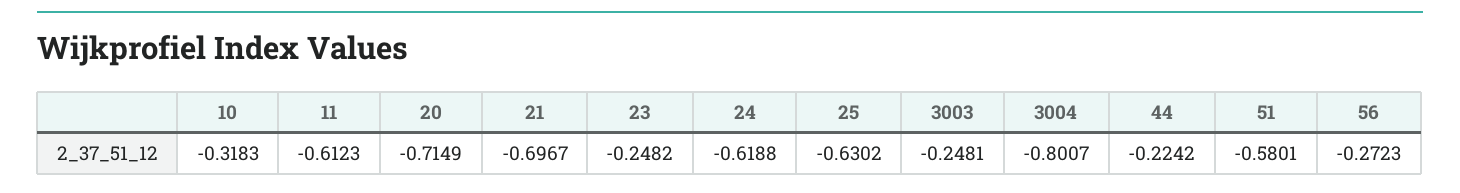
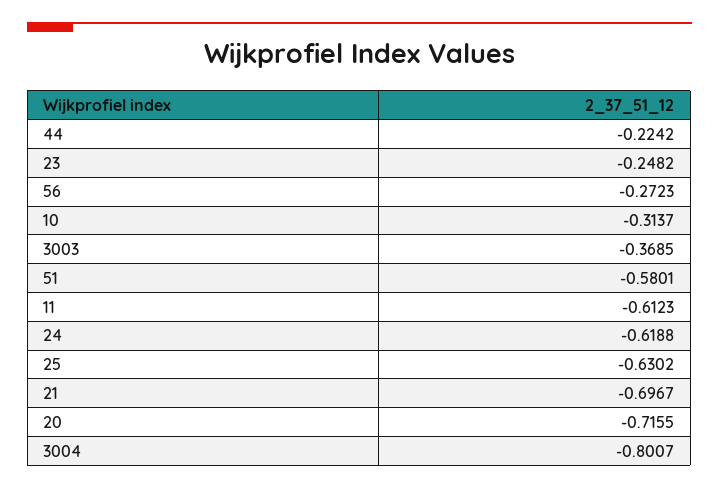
  {
-   "10": -0.3183,
+   "10": -0.3137,
    "11": -0.6123,
-   "20": -0.7149,
+   "20": -0.7155,
    "21": -0.6967,
    "23": -0.2482,
    "24": -0.6188,
    "25": -0.6302,
-   "3003": -0.2481,
+   "3003": -0.3685,
    "3004": -0.8007,
    "44": -0.2242,
    "51": -0.5801,
    "56": -0.2723
  }

